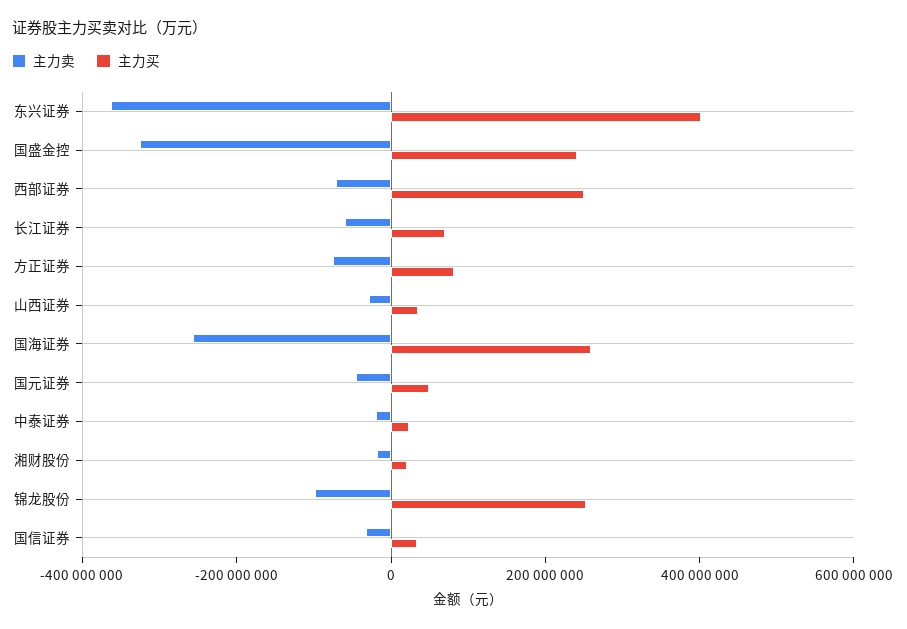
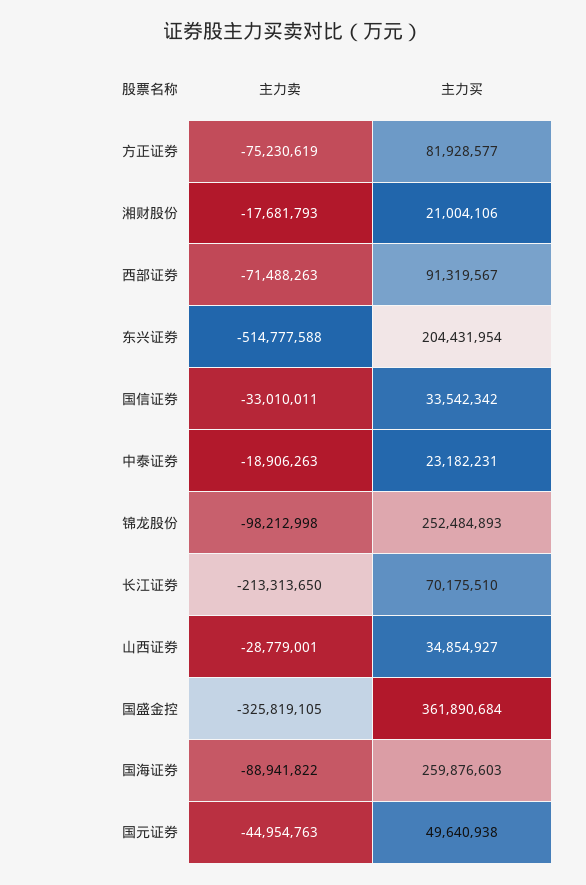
  {
    "主力卖": {
-     "东兴证券": -350000000,
+     "东兴证券": -514777588,
      "国盛金控": -325819105,
      "西部证券": -71488263,
-     "长江证券": -50000000,
+     "长江证券": -213313650,
      "方正证券": -75230619,
      "山西证券": -28779001,
-     "国海证券": -250000000,
+     "国海证券": -88941822,
      "国元证券": -44954763,
      "中泰证券": -18906263,
      "湘财股份": -17681793,
      "锦龙股份": -98212998,
      "国信证券": -33010011
    },
    "主力买": {
-     "东兴证券": 400000000,
+     "东兴证券": 204431954,
-     "国盛金控": 250000000,
+     "国盛金控": 361890684,
-     "西部证券": 250000000,
+     "西部证券": 91319567,
      "长江证券": 70175510,
      "方正证券": 81928577,
      "山西证券": 34854927,
      "国海证券": 259876603,
      "国元证券": 49640938,
      "中泰证券": 23182231,
      "湘财股份": 21004106,
      "锦龙股份": 252484893,
      "国信证券": 33542342
    }
  }

